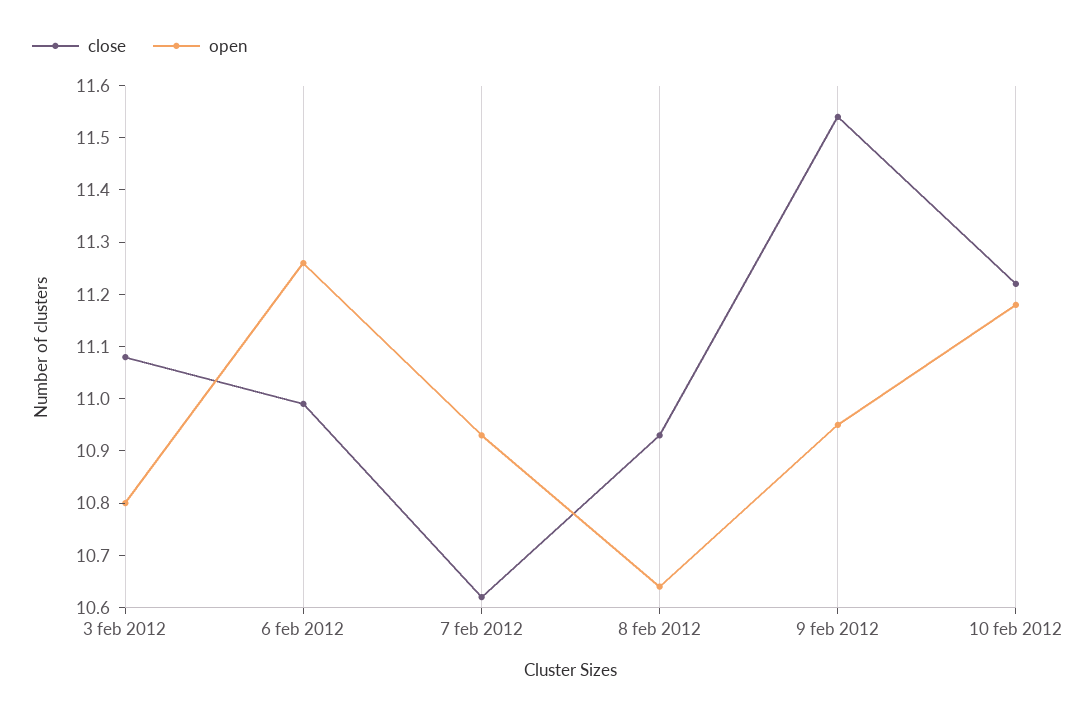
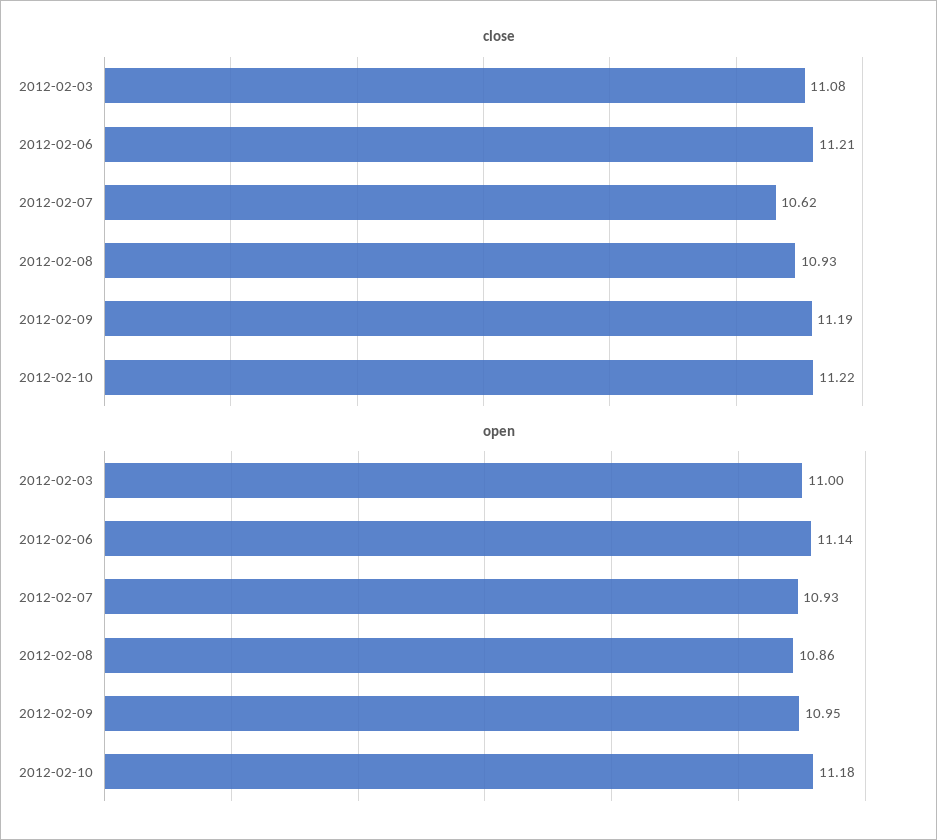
  {
    "close": {
      "3 feb 2012": 11.08,
-     "6 feb 2012": 11,
+     "6 feb 2012": 11.21,
      "7 feb 2012": 10.62,
      "8 feb 2012": 10.93,
-     "9 feb 2012": 11.55,
+     "9 feb 2012": 11.19,
      "10 feb 2012": 11.22
    },
    "open": {
-     "3 feb 2012": 10.8,
+     "3 feb 2012": 11,
-     "6 feb 2012": 11.25,
+     "6 feb 2012": 11.14,
      "7 feb 2012": 10.93,
-     "8 feb 2012": 10.65,
+     "8 feb 2012": 10.86,
      "9 feb 2012": 10.95,
      "10 feb 2012": 11.18
    }
  }

